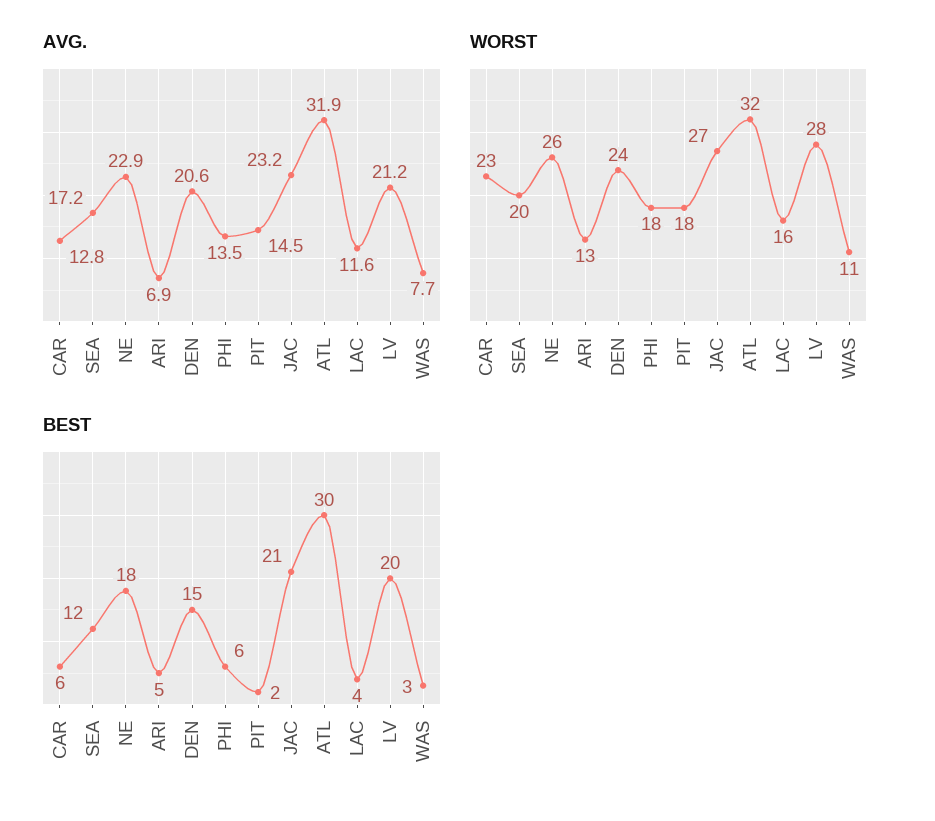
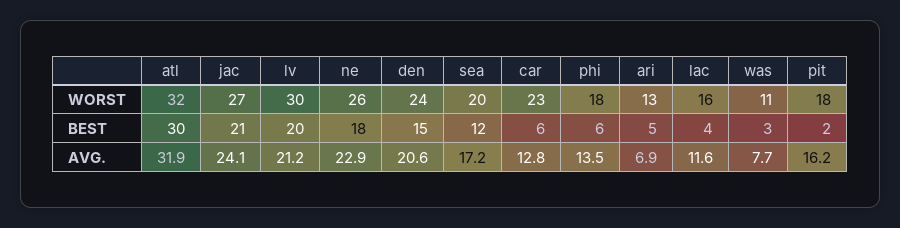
  {
    "AVG.": {
      "CAR": 12.8,
      "SEA": 17.2,
      "NE": 22.9,
      "ARI": 6.9,
      "DEN": 20.6,
      "PHI": 13.5,
-     "PIT": 14.5,
+     "PIT": 16.2,
-     "JAC": 23.2,
+     "JAC": 24.1,
      "ATL": 31.9,
      "LAC": 11.6,
      "LV": 21.2,
      "WAS": 7.7
    },
    "WORST": {
      "CAR": 23,
      "SEA": 20,
      "NE": 26,
      "ARI": 13,
      "DEN": 24,
      "PHI": 18,
      "PIT": 18,
      "JAC": 27,
      "ATL": 32,
      "LAC": 16,
-     "LV": 28,
+     "LV": 30,
      "WAS": 11
    },
    "BEST": {
      "CAR": 6,
      "SEA": 12,
      "NE": 18,
      "ARI": 5,
      "DEN": 15,
      "PHI": 6,
      "PIT": 2,
      "JAC": 21,
      "ATL": 30,
      "LAC": 4,
      "LV": 20,
      "WAS": 3
    }
  }

